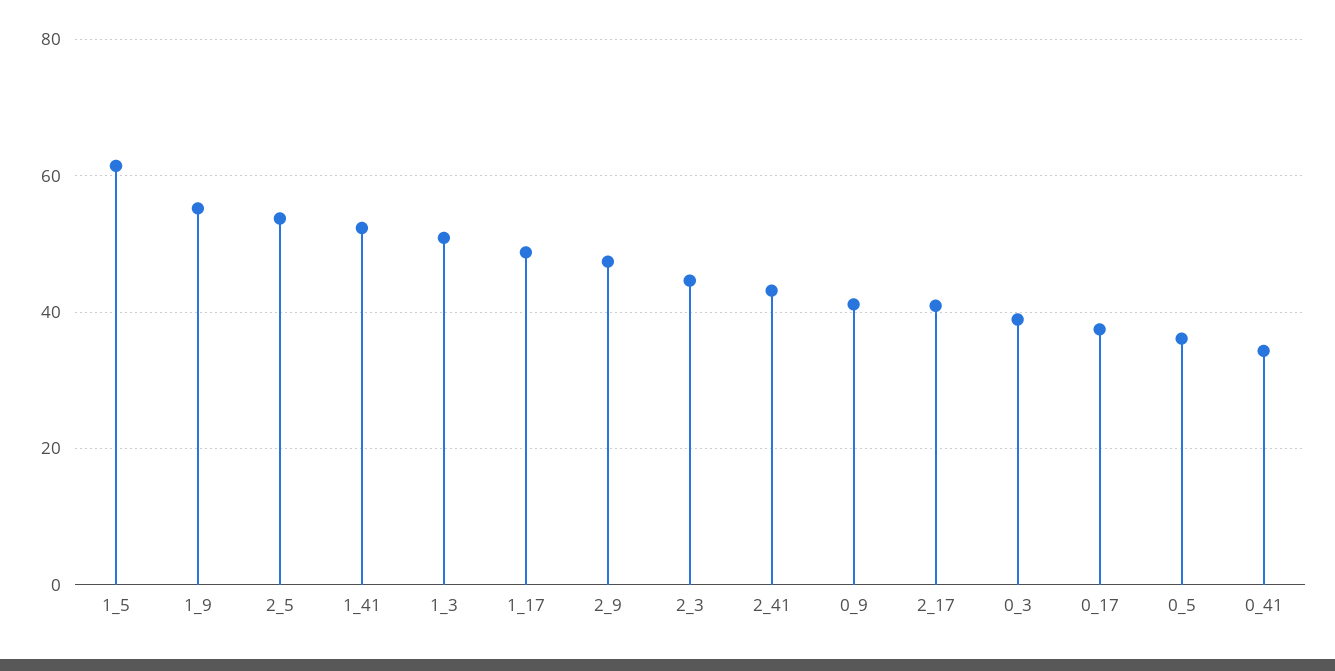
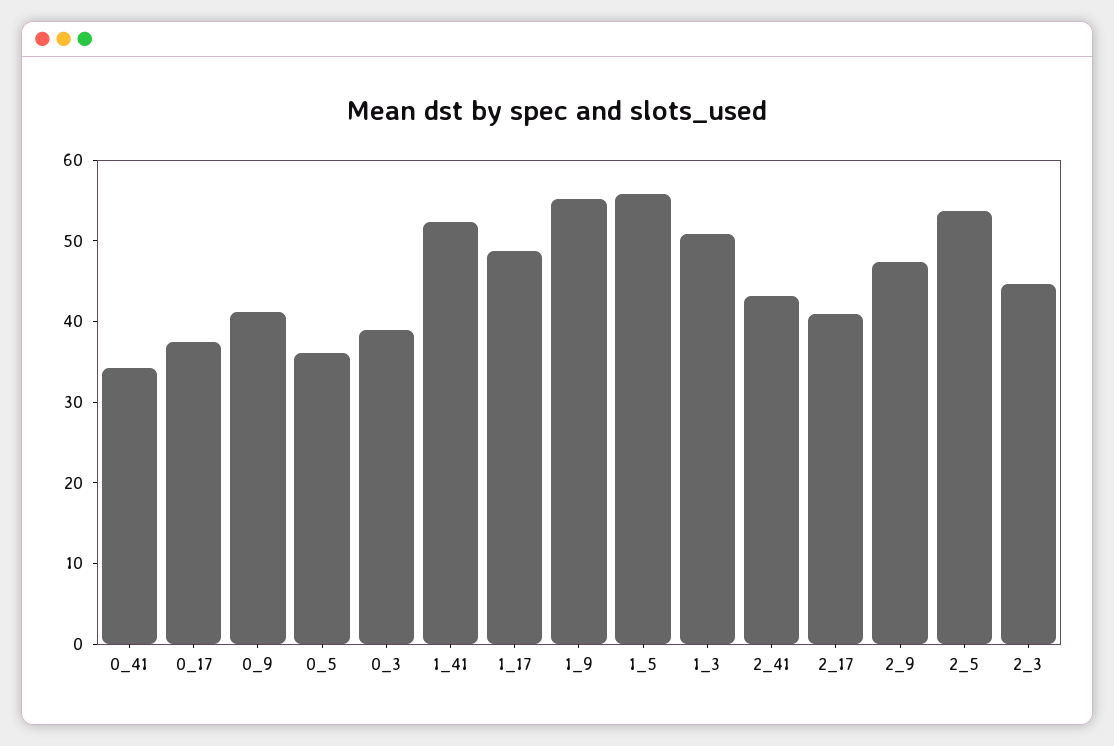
  {
-   "1_5": 62,
+   "1_5": 56,
    "1_9": 56,
    "2_5": 54,
    "1_41": 52,
    "1_3": 50,
    "1_17": 48,
    "2_9": 48,
    "2_3": 44,
    "2_41": 44,
    "0_9": 42,
    "2_17": 40,
    "0_3": 38,
    "0_17": 38,
    "0_5": 36,
    "0_41": 34
  }

